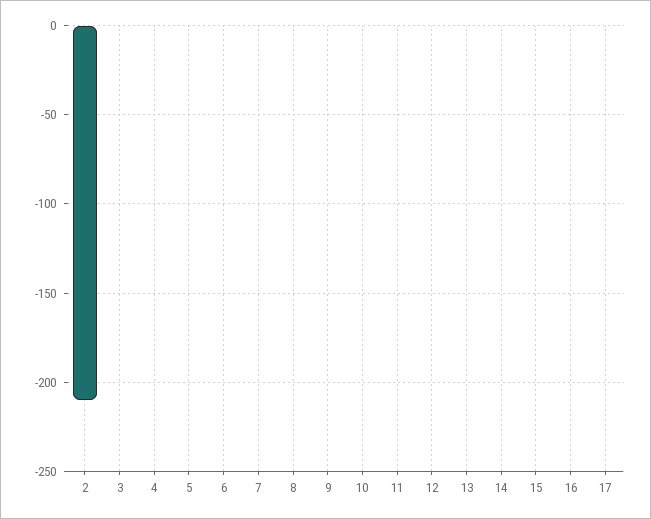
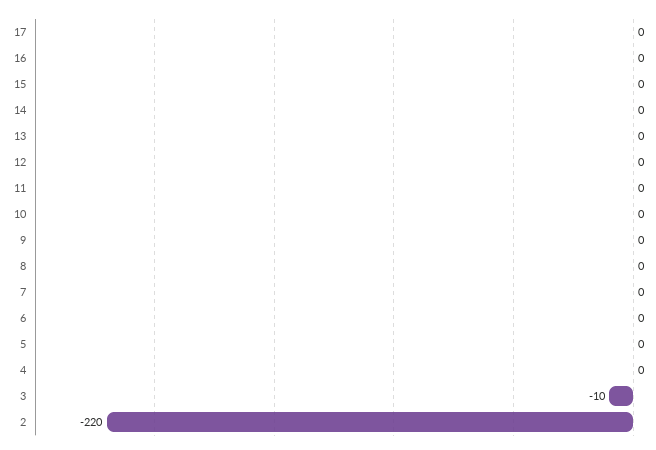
  {
-   "2": -210,
+   "2": -220,
-   "3": 0,
+   "3": -10,
    "4": 0,
    "5": 0,
    "6": 0,
    "7": 0,
    "8": 0,
    "9": 0,
    "10": 0,
    "11": 0,
    "12": 0,
    "13": 0,
    "14": 0,
    "15": 0,
    "16": 0,
    "17": 0
  }

